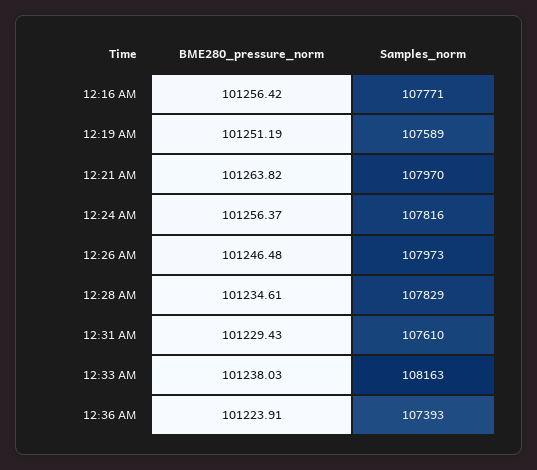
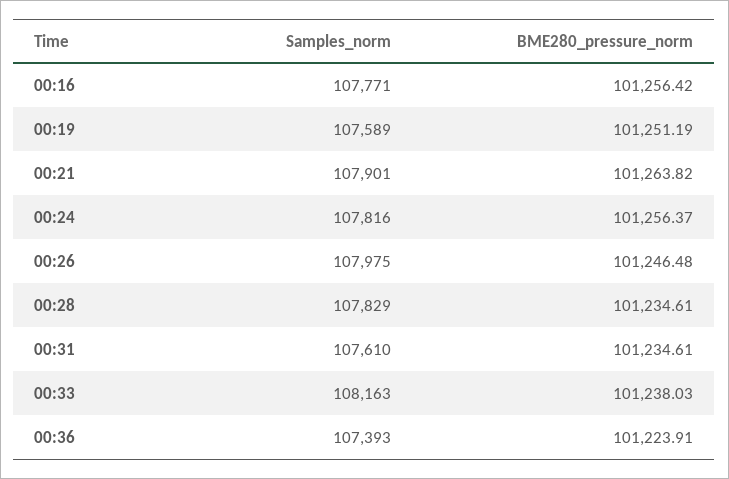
  {
    "BME280_pressure_norm": {
      "12:16 AM": 101256.42,
      "12:19 AM": 101251.19,
      "12:21 AM": 101263.82,
      "12:24 AM": 101256.37,
      "12:26 AM": 101246.48,
      "12:28 AM": 101234.61,
-     "12:31 AM": 101229.43,
+     "12:31 AM": 101234.61,
      "12:33 AM": 101238.03,
      "12:36 AM": 101223.91
    },
    "Samples_norm": {
      "12:16 AM": 107771,
      "12:19 AM": 107589,
-     "12:21 AM": 107970,
+     "12:21 AM": 107901,
      "12:24 AM": 107816,
-     "12:26 AM": 107973,
+     "12:26 AM": 107975,
      "12:28 AM": 107829,
      "12:31 AM": 107610,
      "12:33 AM": 108163,
      "12:36 AM": 107393
    }
  }

